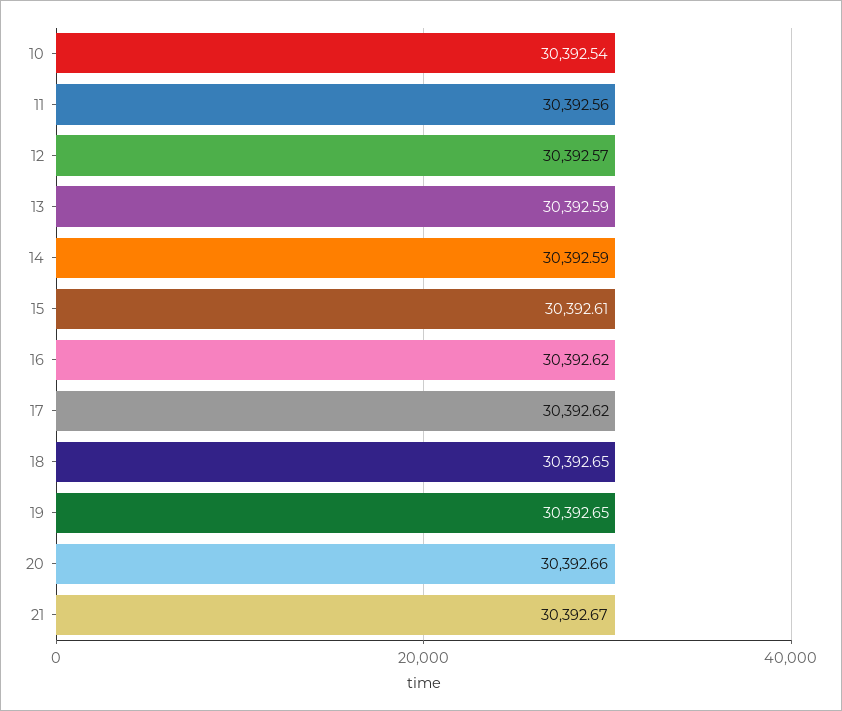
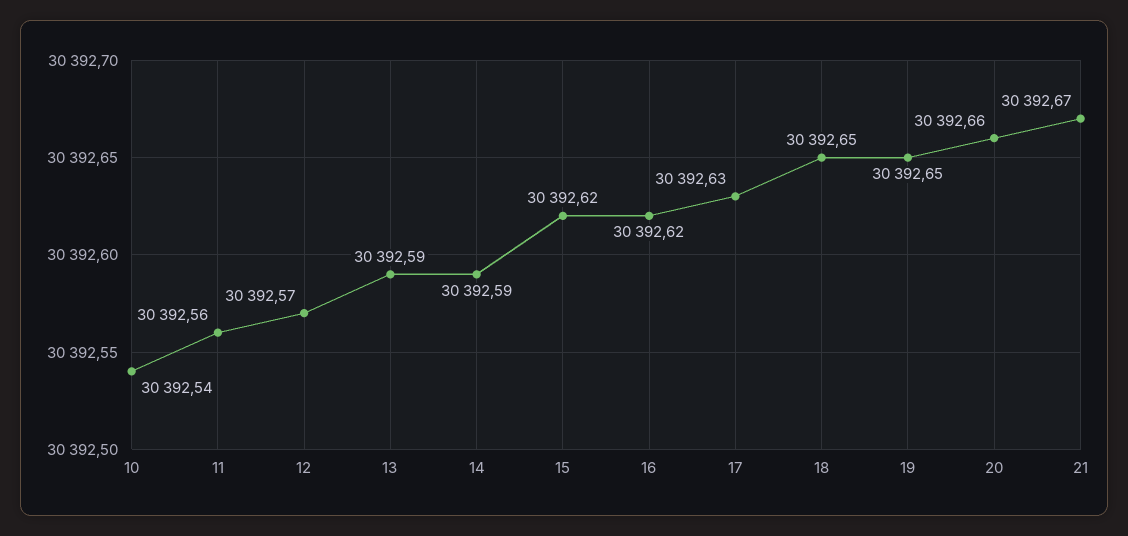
  {
    "10": 30392.54,
    "11": 30392.56,
    "12": 30392.57,
    "13": 30392.59,
    "14": 30392.59,
-   "15": 30392.61,
+   "15": 30392.62,
    "16": 30392.62,
-   "17": 30392.62,
+   "17": 30392.63,
    "18": 30392.65,
    "19": 30392.65,
    "20": 30392.66,
    "21": 30392.67
  }

